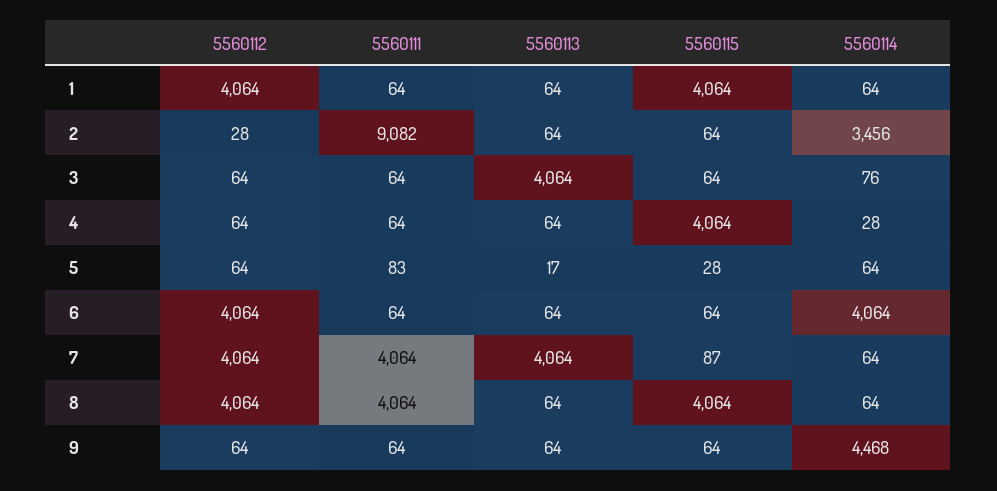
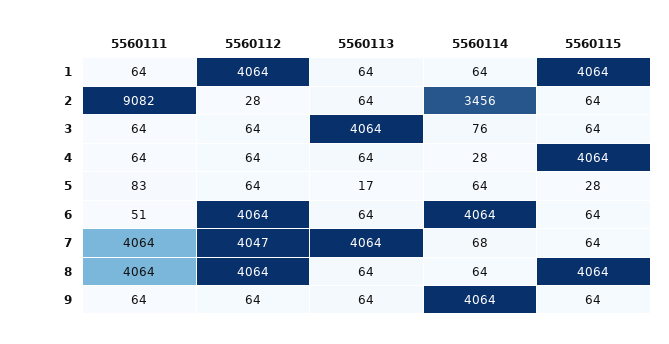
  {
    "5560112": {
      "1": 4064,
      "2": 28,
      "3": 64,
      "4": 64,
      "5": 64,
      "6": 4064,
-     "7": 4064,
+     "7": 4047,
      "8": 4064,
      "9": 64
    },
    "5560111": {
      "1": 64,
      "2": 9082,
      "3": 64,
      "4": 64,
      "5": 83,
-     "6": 64,
+     "6": 51,
      "7": 4064,
      "8": 4064,
      "9": 64
    },
    "5560113": {
      "1": 64,
      "2": 64,
      "3": 4064,
      "4": 64,
      "5": 17,
      "6": 64,
      "7": 4064,
      "8": 64,
      "9": 64
    },
    "5560115": {
      "1": 4064,
      "2": 64,
      "3": 64,
      "4": 4064,
      "5": 28,
      "6": 64,
-     "7": 87,
+     "7": 64,
      "8": 4064,
      "9": 64
    },
    "5560114": {
      "1": 64,
      "2": 3456,
      "3": 76,
      "4": 28,
      "5": 64,
      "6": 4064,
-     "7": 64,
+     "7": 68,
      "8": 64,
-     "9": 4468
+     "9": 4064
    }
  }

